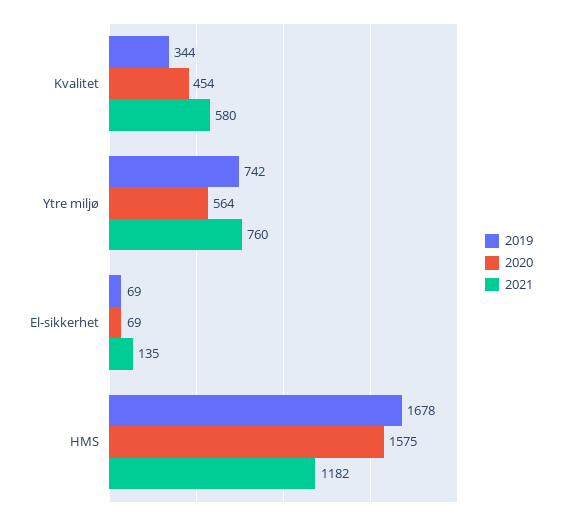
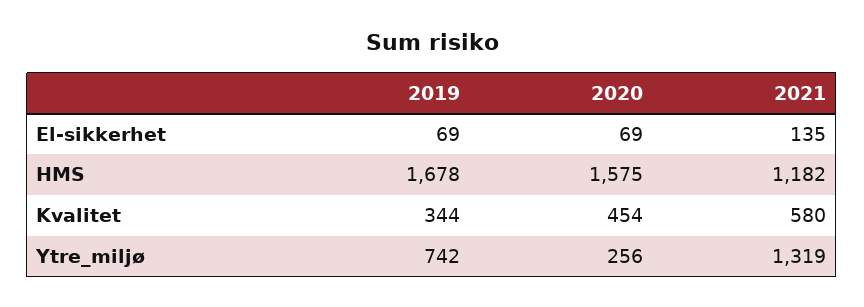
  {
    "2019": {
      "Kvalitet": 344,
      "Ytre miljø": 742,
      "El-sikkerhet": 69,
      "HMS": 1678
    },
    "2020": {
      "Kvalitet": 454,
-     "Ytre miljø": 564,
+     "Ytre miljø": 256,
      "El-sikkerhet": 69,
      "HMS": 1575
    },
    "2021": {
      "Kvalitet": 580,
-     "Ytre miljø": 760,
+     "Ytre miljø": 1319,
      "El-sikkerhet": 135,
      "HMS": 1182
    }
  }

